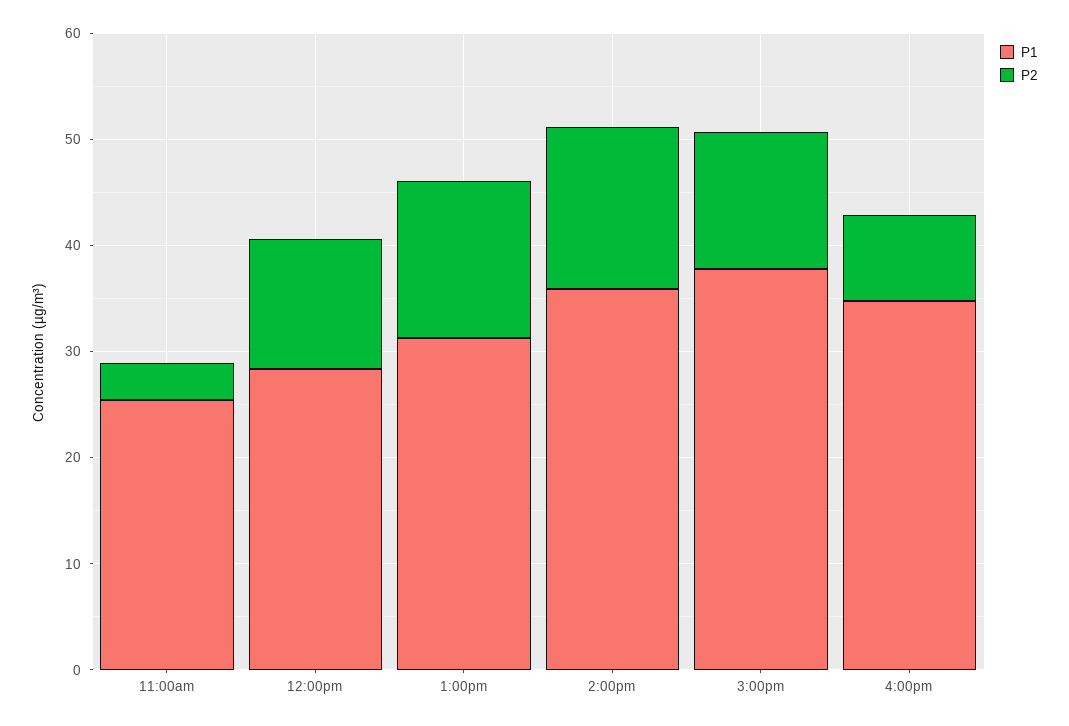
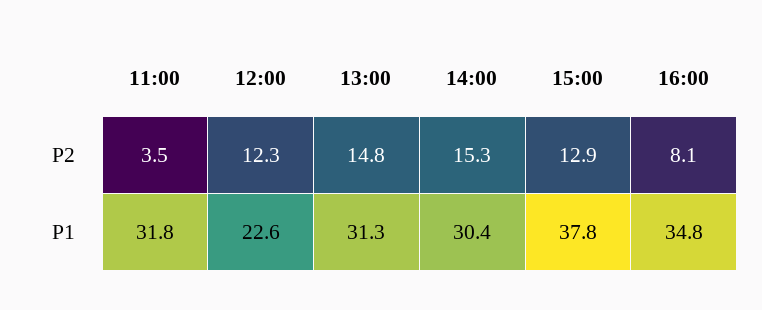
  {
    "P1": {
-     "11:00am": 26,
+     "11:00am": 31.8,
-     "12:00pm": 28,
+     "12:00pm": 22.6,
      "1:00pm": 31.3,
-     "2:00pm": 36,
+     "2:00pm": 30.4,
      "3:00pm": 37.8,
      "4:00pm": 34.8
    },
    "P2": {
      "11:00am": 3.5,
      "12:00pm": 12.3,
      "1:00pm": 14.8,
      "2:00pm": 15.3,
      "3:00pm": 12.9,
      "4:00pm": 8.1
    }
  }

